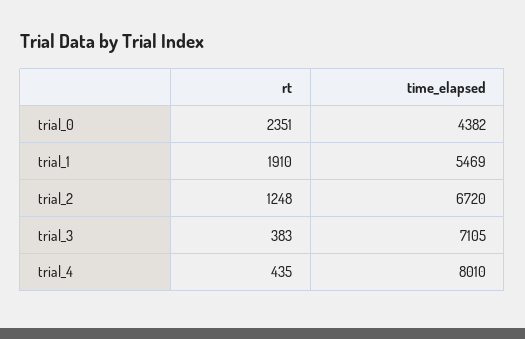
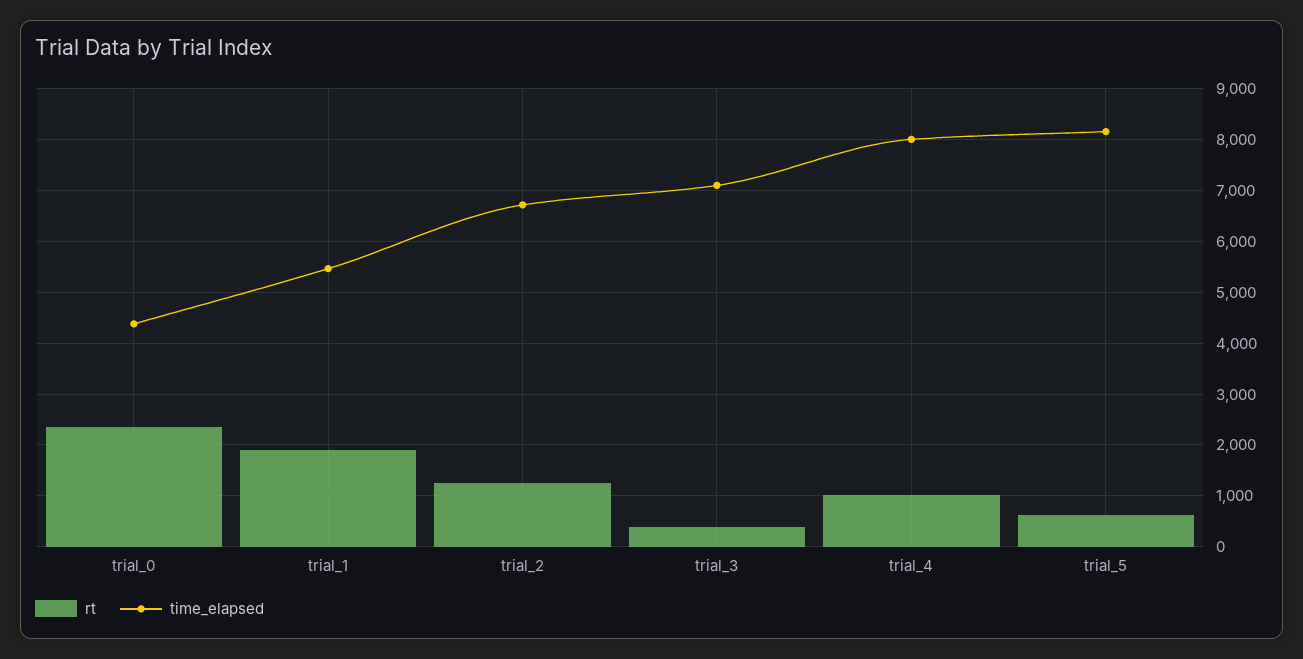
  {
    "rt": {
      "trial_0": 2351,
      "trial_1": 1910,
      "trial_2": 1248,
      "trial_3": 383,
-     "trial_4": 435
+     "trial_4": 1000,
+     "trial_5": 600
    },
    "time_elapsed": {
      "trial_0": 4382,
      "trial_1": 5469,
      "trial_2": 6720,
      "trial_3": 7105,
-     "trial_4": 8010
+     "trial_4": 8010,
+     "trial_5": 8200
    }
  }

